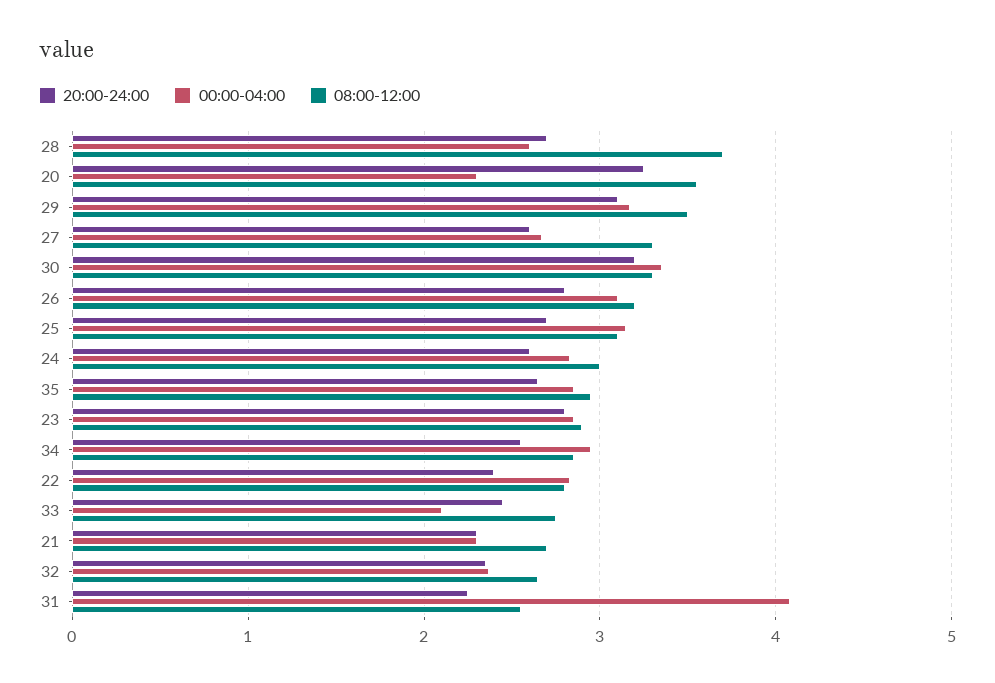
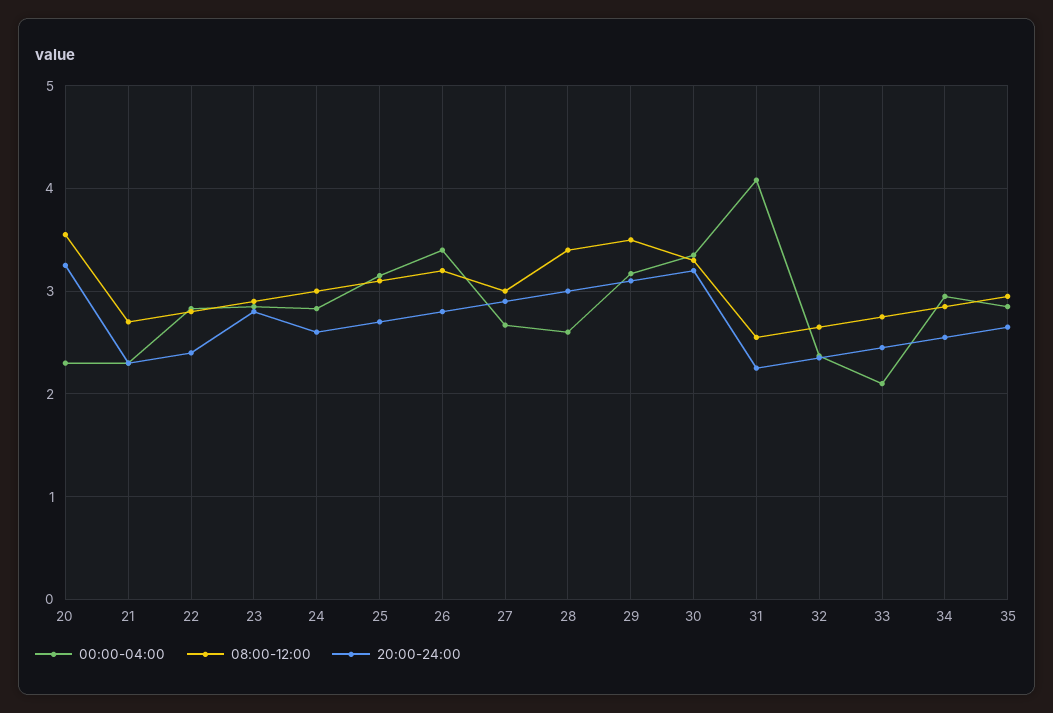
  {
    "20:00-24:00": {
-     "28": 2.7,
+     "28": 3,
      "20": 3.3,
      "29": 3.1,
-     "27": 2.6,
+     "27": 2.9,
      "30": 3.2,
      "26": 2.8,
      "25": 2.7,
      "24": 2.6,
      "35": 2.7,
      "23": 2.8,
      "34": 2.6,
      "22": 2.4,
      "33": 2.5,
      "21": 2.3,
      "32": 2.4,
      "31": 2.3
    },
    "00:00-04:00": {
      "28": 2.6,
      "20": 2.3,
      "29": 3.2,
      "27": 2.7,
      "30": 3.4,
-     "26": 3.1,
+     "26": 3.4,
      "25": 3.2,
      "24": 2.8,
      "35": 2.9,
      "23": 2.9,
      "34": 3,
      "22": 2.8,
      "33": 2.1,
      "21": 2.3,
      "32": 2.4,
      "31": 4.1
    },
    "08:00-12:00": {
-     "28": 3.7,
+     "28": 3.4,
      "20": 3.6,
      "29": 3.5,
-     "27": 3.3,
+     "27": 3,
      "30": 3.3,
      "26": 3.2,
      "25": 3.1,
      "24": 3,
      "35": 3,
      "23": 2.9,
      "34": 2.9,
      "22": 2.8,
      "33": 2.8,
      "21": 2.7,
      "32": 2.7,
      "31": 2.6
    }
  }

